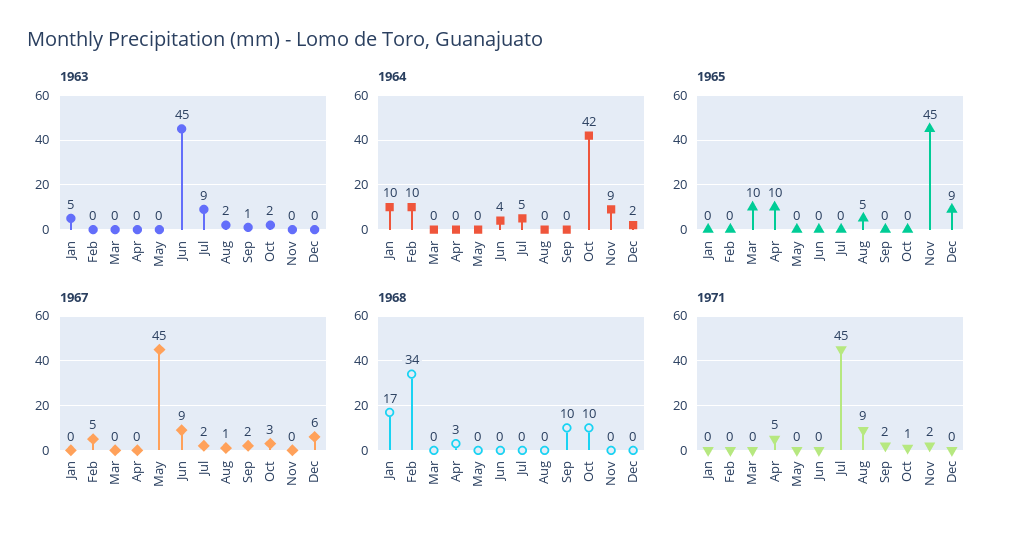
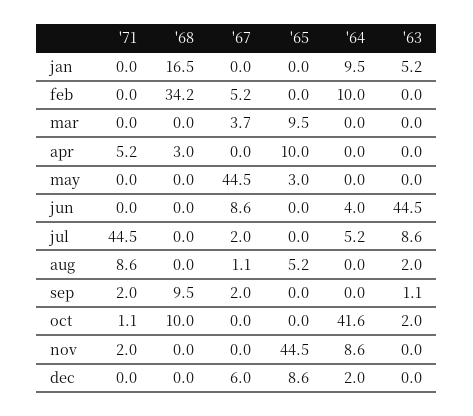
  {
    "1963": {
      "Jan": 5.2,
      "Feb": 0,
      "Mar": 0,
      "Apr": 0,
      "May": 0,
      "Jun": 44.5,
      "Jul": 8.6,
      "Aug": 2,
      "Sep": 1.1,
      "Oct": 2,
      "Nov": 0,
      "Dec": 0
    },
    "1964": {
      "Jan": 9.5,
      "Feb": 10,
      "Mar": 0,
      "Apr": 0,
      "May": 0,
      "Jun": 4,
      "Jul": 5.2,
      "Aug": 0,
      "Sep": 0,
      "Oct": 41.6,
      "Nov": 8.6,
      "Dec": 2
    },
    "1965": {
      "Jan": 0,
      "Feb": 0,
      "Mar": 9.5,
      "Apr": 10,
-     "May": 0,
+     "May": 3,
      "Jun": 0,
      "Jul": 0,
      "Aug": 5.2,
      "Sep": 0,
      "Oct": 0,
      "Nov": 44.5,
      "Dec": 8.6
    },
    "1967": {
      "Jan": 0,
      "Feb": 5.2,
-     "Mar": 0,
+     "Mar": 3.7,
      "Apr": 0,
      "May": 44.5,
      "Jun": 8.6,
      "Jul": 2,
      "Aug": 1.1,
      "Sep": 2,
-     "Oct": 3,
+     "Oct": 0,
      "Nov": 0,
      "Dec": 6
    },
    "1968": {
      "Jan": 16.5,
      "Feb": 34.2,
      "Mar": 0,
      "Apr": 3,
      "May": 0,
      "Jun": 0,
      "Jul": 0,
      "Aug": 0,
      "Sep": 9.5,
      "Oct": 10,
      "Nov": 0,
      "Dec": 0
    },
    "1971": {
      "Jan": 0,
      "Feb": 0,
      "Mar": 0,
      "Apr": 5.2,
      "May": 0,
      "Jun": 0,
      "Jul": 44.5,
      "Aug": 8.6,
      "Sep": 2,
      "Oct": 1.1,
      "Nov": 2,
      "Dec": 0
    }
  }

